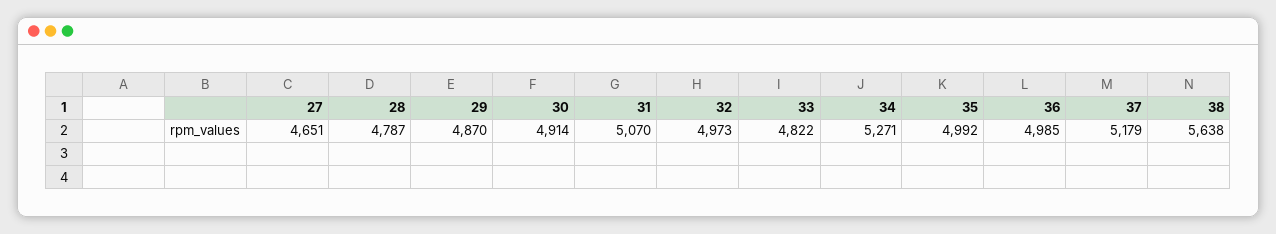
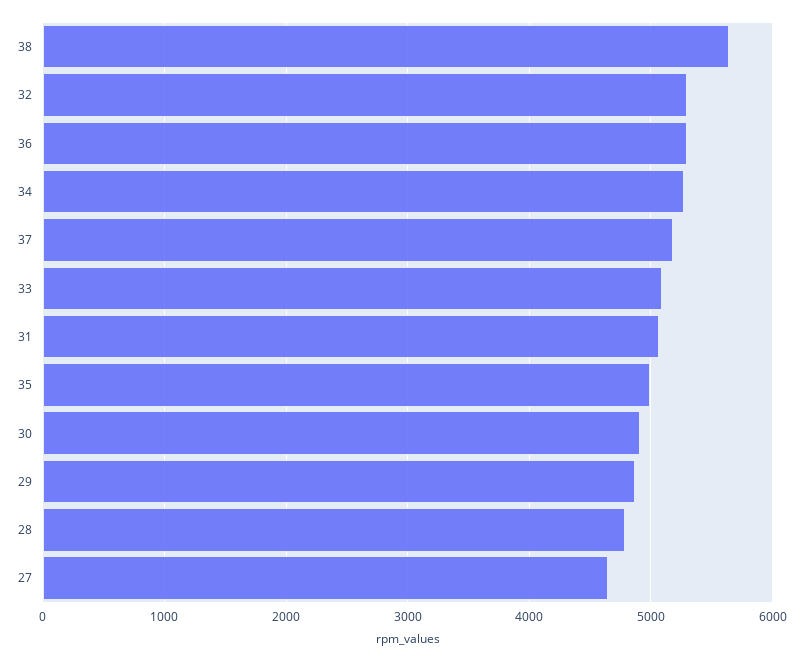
  {
    "27": 4651,
    "28": 4787,
    "29": 4870,
    "30": 4914,
    "31": 5070,
-   "32": 4973,
+   "32": 5300,
-   "33": 4822,
+   "33": 5100,
    "34": 5271,
    "35": 4992,
-   "36": 4985,
+   "36": 5300,
    "37": 5179,
    "38": 5638
  }

